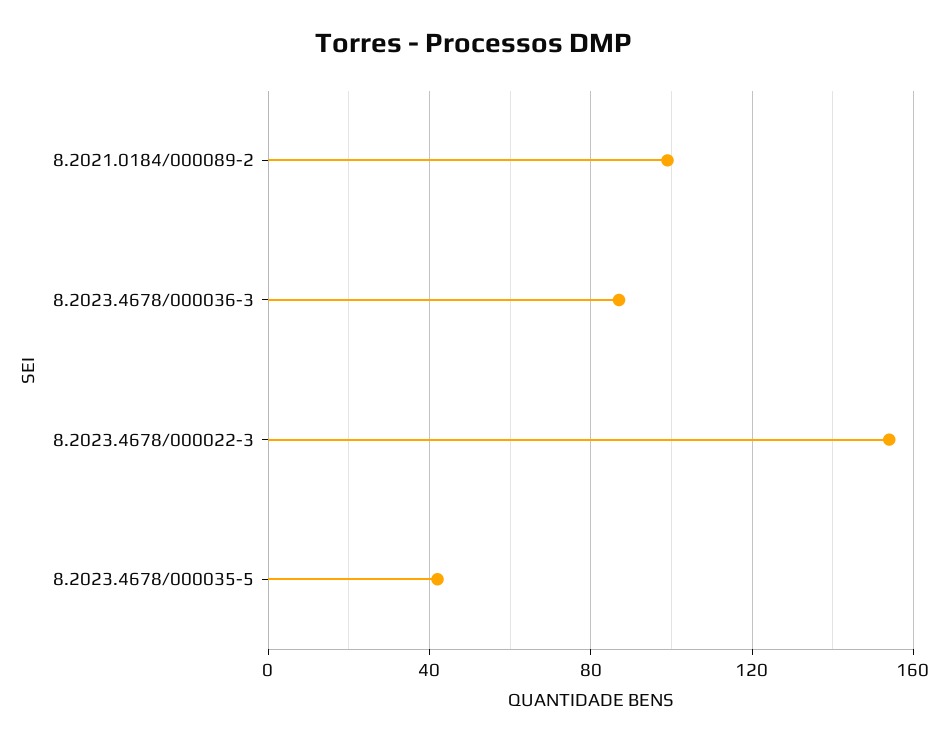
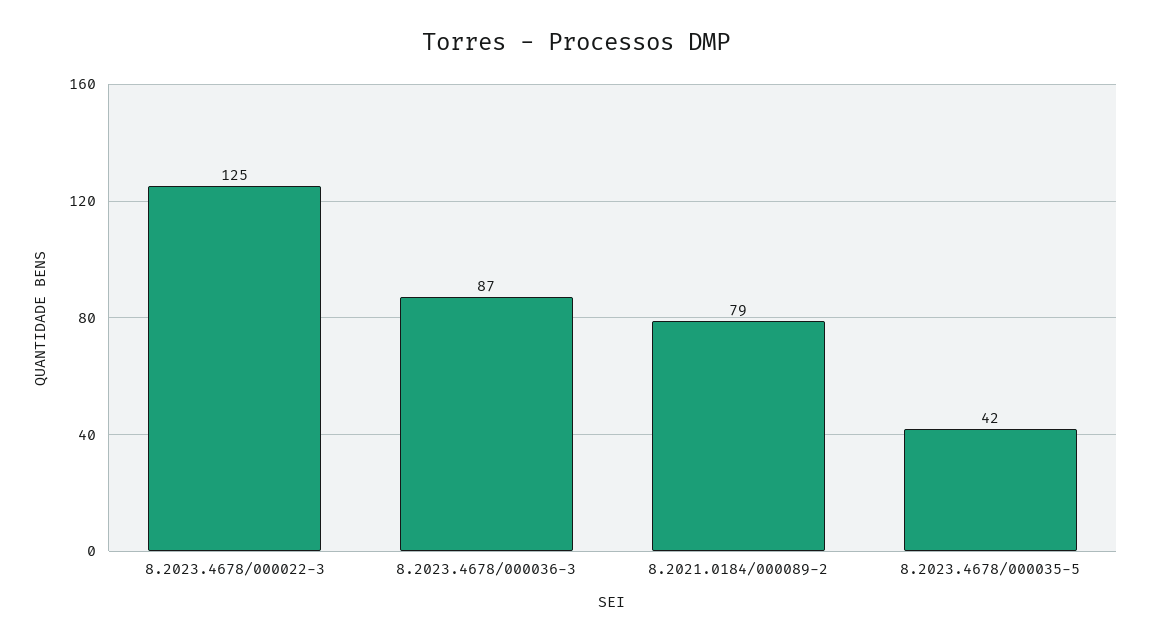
  {
-   "8.2021.0184/000089-2": 100,
+   "8.2021.0184/000089-2": 79,
    "8.2023.4678/000036-3": 87,
-   "8.2023.4678/000022-3": 155,
+   "8.2023.4678/000022-3": 125,
    "8.2023.4678/000035-5": 42
  }

